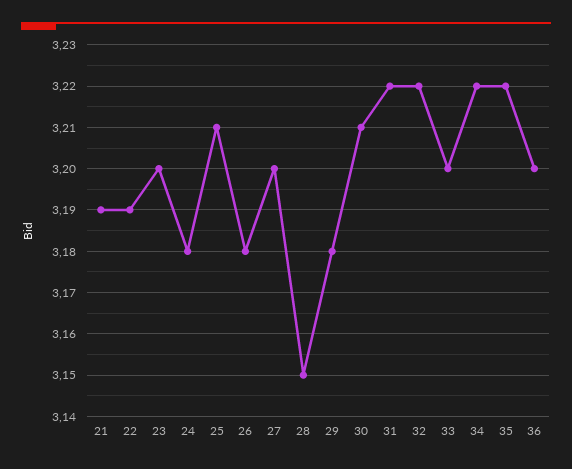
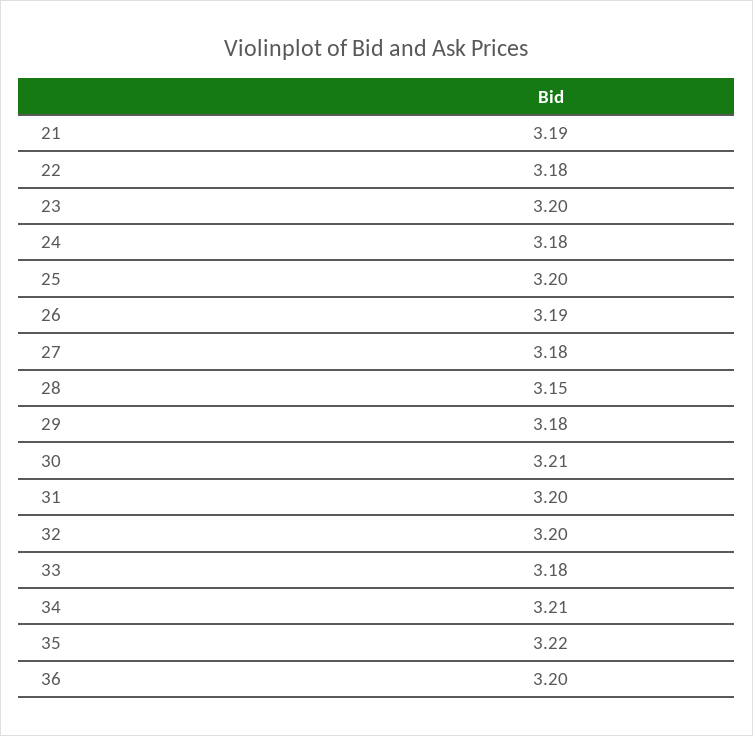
  {
    "21": 3.19,
-   "22": 3.19,
+   "22": 3.18,
    "23": 3.2,
    "24": 3.18,
-   "25": 3.21,
+   "25": 3.2,
-   "26": 3.18,
+   "26": 3.19,
-   "27": 3.2,
+   "27": 3.18,
    "28": 3.15,
    "29": 3.18,
    "30": 3.21,
-   "31": 3.22,
+   "31": 3.2,
-   "32": 3.22,
+   "32": 3.2,
-   "33": 3.2,
+   "33": 3.18,
-   "34": 3.22,
+   "34": 3.21,
    "35": 3.22,
    "36": 3.2
  }

